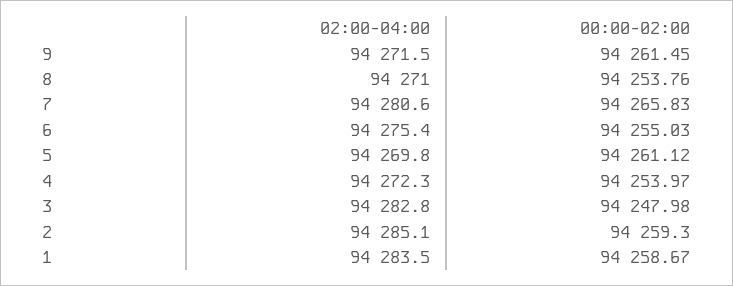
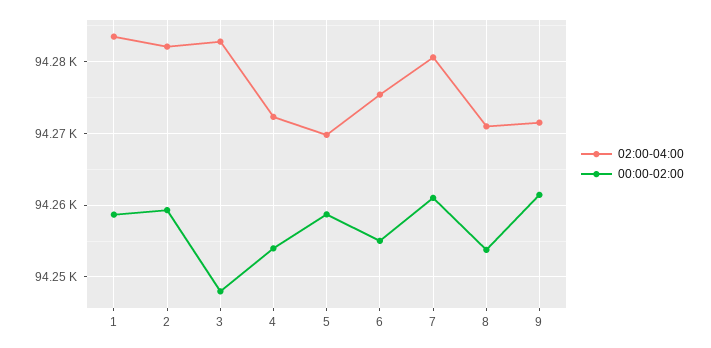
  {
    "02:00-04:00": {
      "9": 94271.5,
      "8": 94271,
      "7": 94280.6,
      "6": 94275.4,
      "5": 94269.8,
      "4": 94272.3,
      "3": 94282.8,
-     "2": 94285.1,
+     "2": 94282,
      "1": 94283.5
    },
    "00:00-02:00": {
      "9": 94261.45,
      "8": 94253.76,
-     "7": 94265.83,
+     "7": 94261,
      "6": 94255.03,
-     "5": 94261.12,
+     "5": 94259,
      "4": 94253.97,
      "3": 94247.98,
      "2": 94259.3,
      "1": 94258.67
    }
  }

